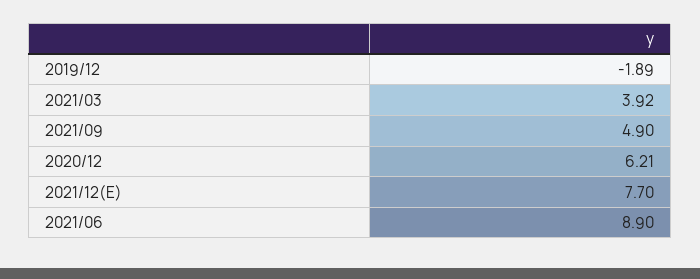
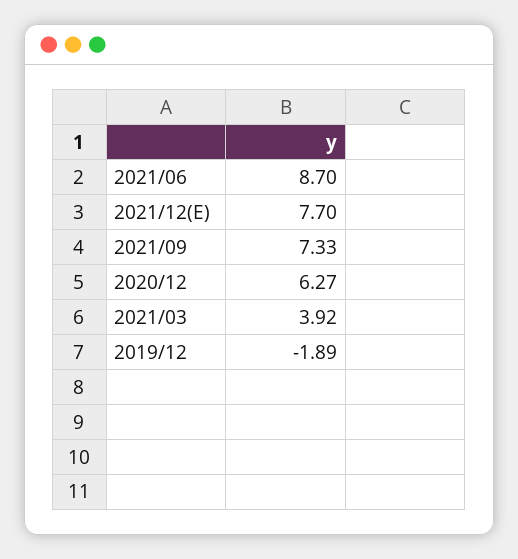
  {
    "2019/12": -1.89,
    "2021/03": 3.92,
-   "2021/09": 4.9,
+   "2021/09": 7.33,
-   "2020/12": 6.21,
+   "2020/12": 6.27,
    "2021/12(E)": 7.7,
-   "2021/06": 8.9
+   "2021/06": 8.7
  }

